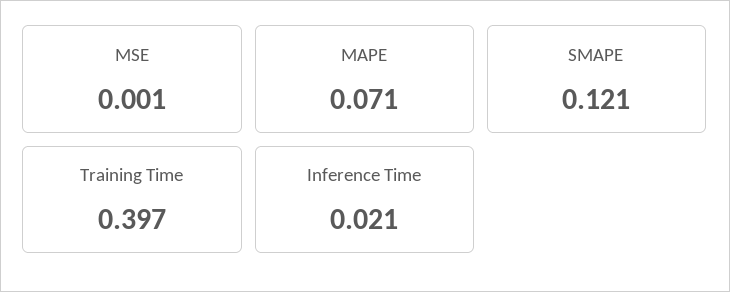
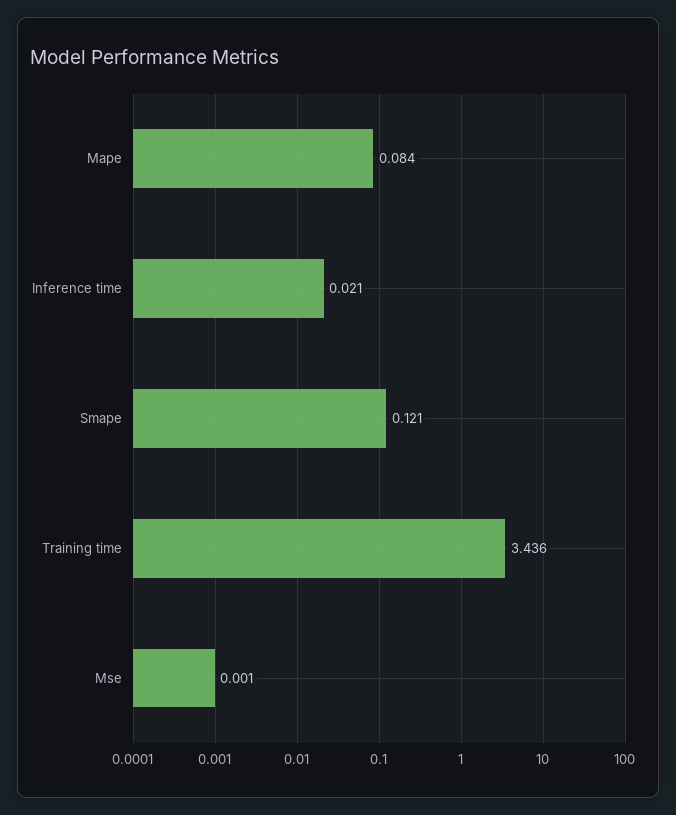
  {
    "MSE": 0.001,
-   "MAPE": 0.071,
+   "MAPE": 0.084,
    "SMAPE": 0.121,
-   "Training Time": 0.397,
+   "Training Time": 3.436,
    "Inference Time": 0.021
  }

